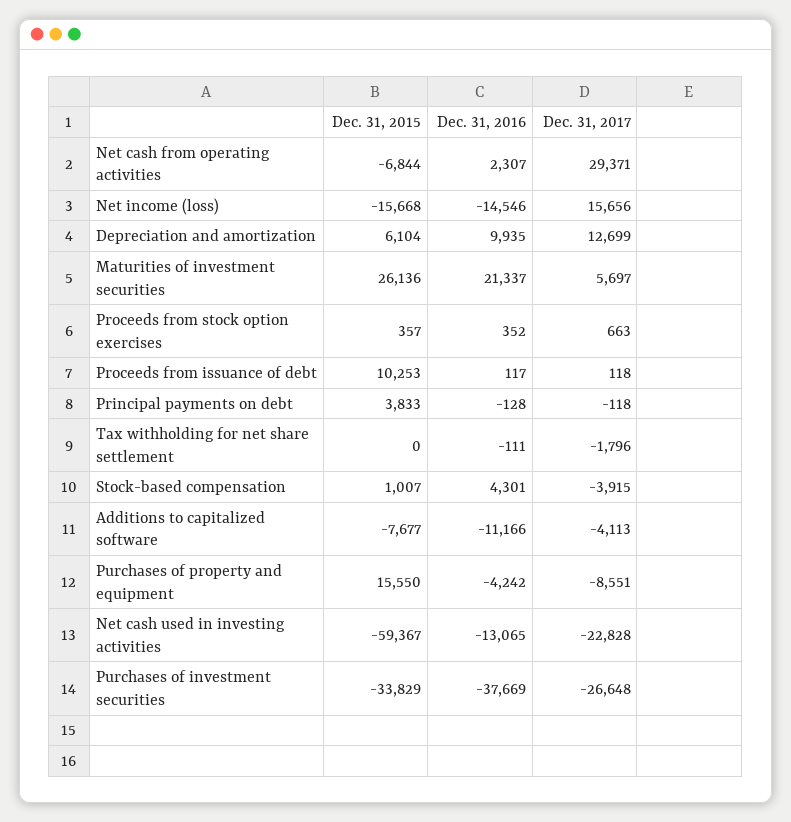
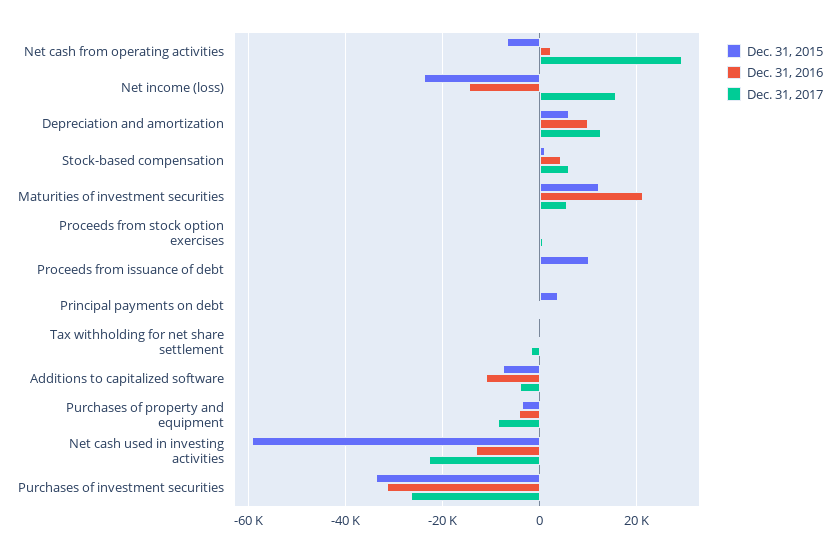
  {
    "Dec. 31, 2015": {
      "Net cash from operating activities": -6844,
-     "Net income (loss)": -15668,
+     "Net income (loss)": -24000,
      "Depreciation and amortization": 6104,
-     "Maturities of investment securities": 26136,
+     "Maturities of investment securities": 12000,
      "Proceeds from stock option exercises": 357,
      "Proceeds from issuance of debt": 10253,
      "Principal payments on debt": 3833,
      "Tax withholding for net share settlement": 0,
      "Stock-based compensation": 1007,
      "Additions to capitalized software": -7677,
-     "Purchases of property and equipment": 15550,
+     "Purchases of property and equipment": -4000,
      "Net cash used in investing activities": -59367,
      "Purchases of investment securities": -33829
    },
    "Dec. 31, 2016": {
      "Net cash from operating activities": 2307,
      "Net income (loss)": -14546,
      "Depreciation and amortization": 9935,
      "Maturities of investment securities": 21337,
      "Proceeds from stock option exercises": 352,
      "Proceeds from issuance of debt": 117,
      "Principal payments on debt": -128,
      "Tax withholding for net share settlement": -111,
      "Stock-based compensation": 4301,
      "Additions to capitalized software": -11166,
      "Purchases of property and equipment": -4242,
      "Net cash used in investing activities": -13065,
-     "Purchases of investment securities": -37669
+     "Purchases of investment securities": -32000
    },
    "Dec. 31, 2017": {
      "Net cash from operating activities": 29371,
      "Net income (loss)": 15656,
      "Depreciation and amortization": 12699,
      "Maturities of investment securities": 5697,
      "Proceeds from stock option exercises": 663,
      "Proceeds from issuance of debt": 118,
      "Principal payments on debt": -118,
      "Tax withholding for net share settlement": -1796,
-     "Stock-based compensation": -3915,
+     "Stock-based compensation": 6000,
      "Additions to capitalized software": -4113,
      "Purchases of property and equipment": -8551,
      "Net cash used in investing activities": -22828,
      "Purchases of investment securities": -26648
    }
  }

